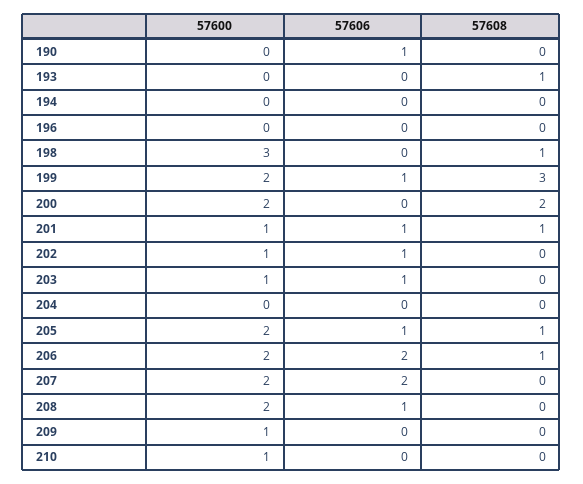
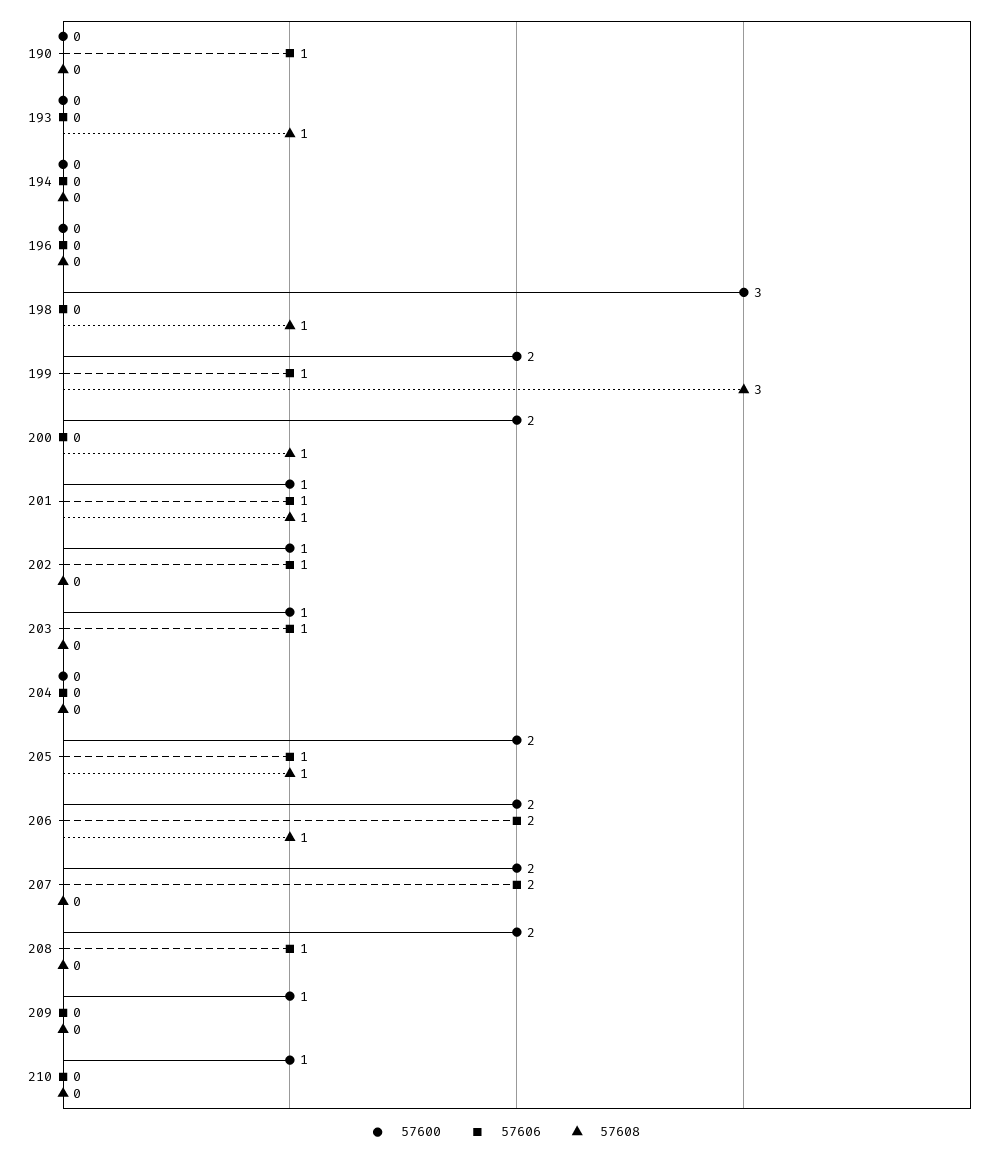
  {
    "57600": {
      "190": 0,
      "193": 0,
      "194": 0,
      "196": 0,
      "198": 3,
      "199": 2,
      "200": 2,
      "201": 1,
      "202": 1,
      "203": 1,
      "204": 0,
      "205": 2,
      "206": 2,
      "207": 2,
      "208": 2,
      "209": 1,
      "210": 1
    },
    "57606": {
      "190": 1,
      "193": 0,
      "194": 0,
      "196": 0,
      "198": 0,
      "199": 1,
      "200": 0,
      "201": 1,
      "202": 1,
      "203": 1,
      "204": 0,
      "205": 1,
      "206": 2,
      "207": 2,
      "208": 1,
      "209": 0,
      "210": 0
    },
    "57608": {
      "190": 0,
      "193": 1,
      "194": 0,
      "196": 0,
      "198": 1,
      "199": 3,
-     "200": 2,
+     "200": 1,
      "201": 1,
      "202": 0,
      "203": 0,
      "204": 0,
      "205": 1,
      "206": 1,
      "207": 0,
      "208": 0,
      "209": 0,
      "210": 0
    }
  }

